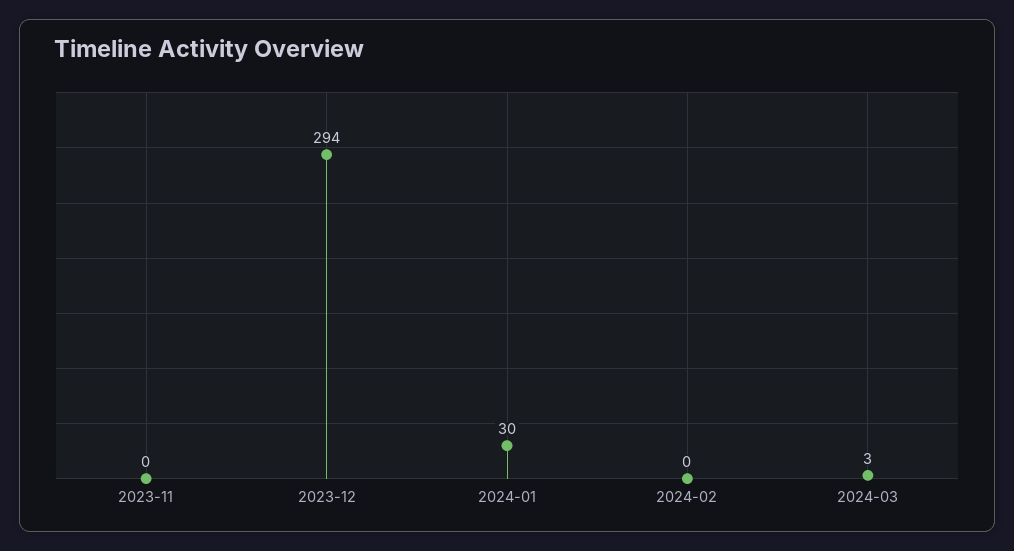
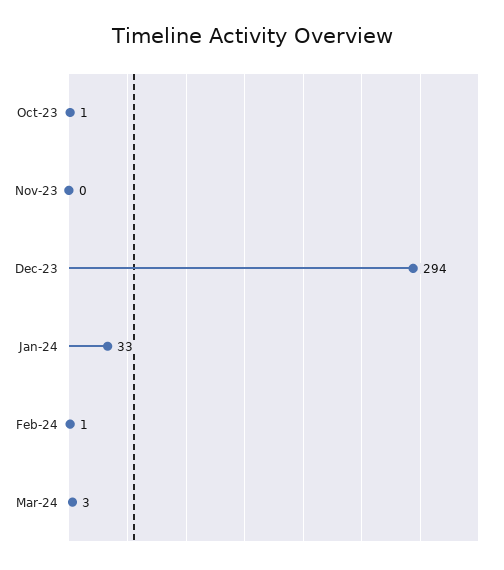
  {
    "2023-11": 0,
    "2023-12": 294,
-   "2024-01": 30,
+   "2024-01": 33,
-   "2024-02": 0,
+   "2024-02": 1,
-   "2024-03": 3
+   "2024-03": 3,
+   "Oct-23": 1
  }

